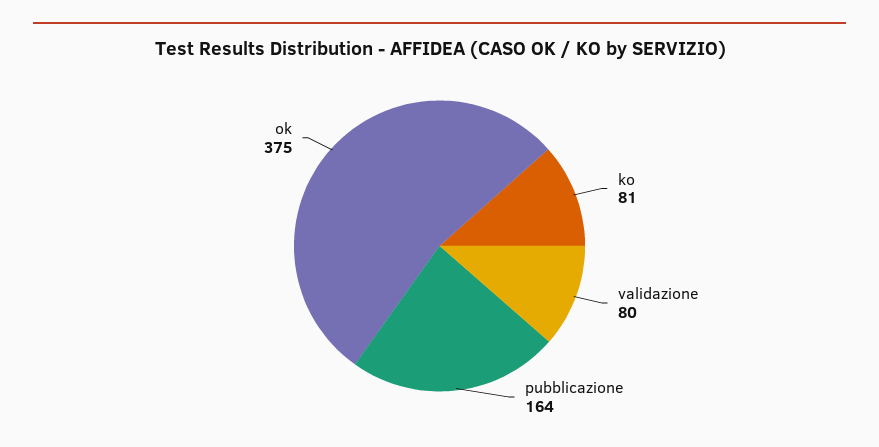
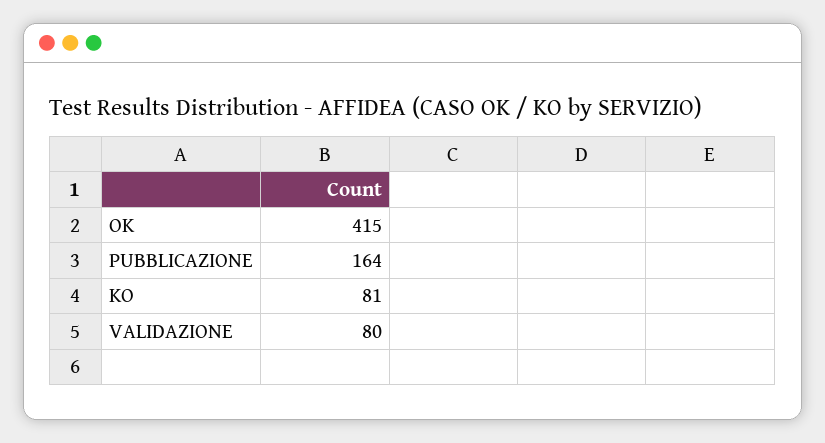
  {
    "ko": 81,
    "validazione": 80,
    "pubblicazione": 164,
-   "ok": 375
+   "ok": 415
  }

